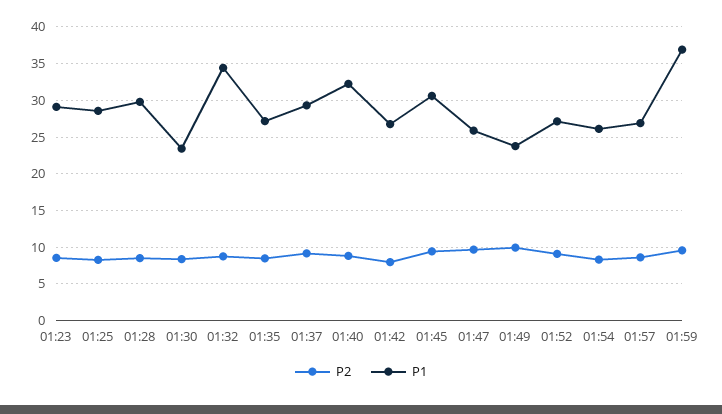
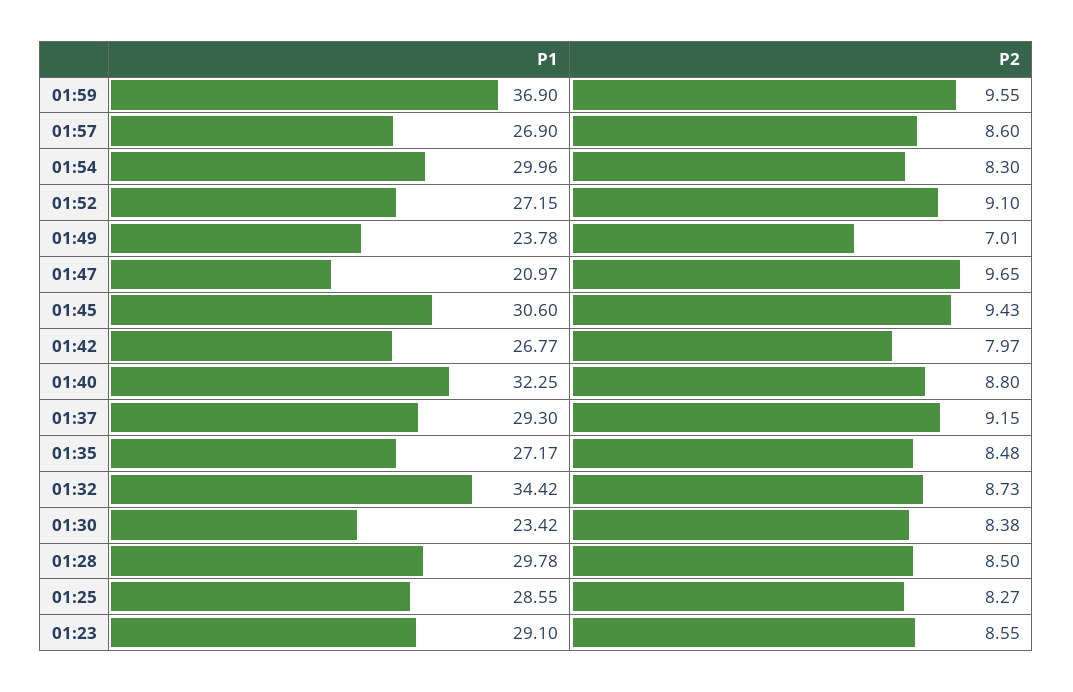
  {
    "P2": {
      "01:23": 8.55,
      "01:25": 8.27,
      "01:28": 8.5,
      "01:30": 8.38,
      "01:32": 8.73,
      "01:35": 8.48,
      "01:37": 9.15,
      "01:40": 8.8,
      "01:42": 7.97,
      "01:45": 9.43,
      "01:47": 9.65,
-     "01:49": 10,
+     "01:49": 7.01,
      "01:52": 9.1,
      "01:54": 8.3,
      "01:57": 8.6,
      "01:59": 9.55
    },
    "P1": {
      "01:23": 29.1,
      "01:25": 28.55,
      "01:28": 29.78,
      "01:30": 23.42,
      "01:32": 34.42,
      "01:35": 27.17,
      "01:37": 29.3,
      "01:40": 32.25,
      "01:42": 26.77,
      "01:45": 30.6,
-     "01:47": 26,
+     "01:47": 20.97,
      "01:49": 23.78,
      "01:52": 27.15,
-     "01:54": 26,
+     "01:54": 29.96,
      "01:57": 26.9,
      "01:59": 36.9
    }
  }

